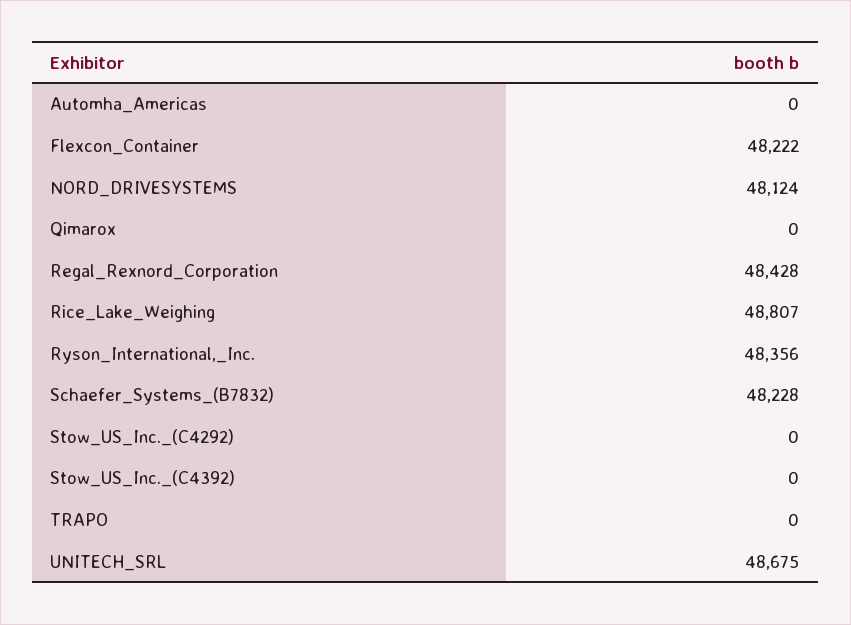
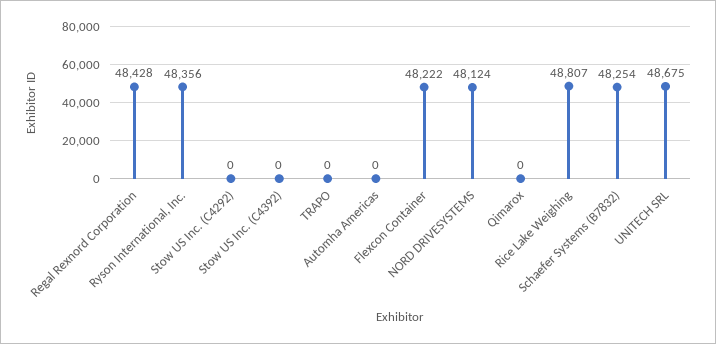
  {
    "Automha_Americas": 0,
    "Flexcon_Container": 48222,
    "NORD_DRIVESYSTEMS": 48124,
    "Qimarox": 0,
    "Regal_Rexnord_Corporation": 48428,
    "Rice_Lake_Weighing": 48807,
    "Ryson_International,_Inc.": 48356,
-   "Schaefer_Systems_(B7832)": 48228,
+   "Schaefer_Systems_(B7832)": 48254,
    "Stow_US_Inc._(C4292)": 0,
    "Stow_US_Inc._(C4392)": 0,
    "TRAPO": 0,
    "UNITECH_SRL": 48675
  }

